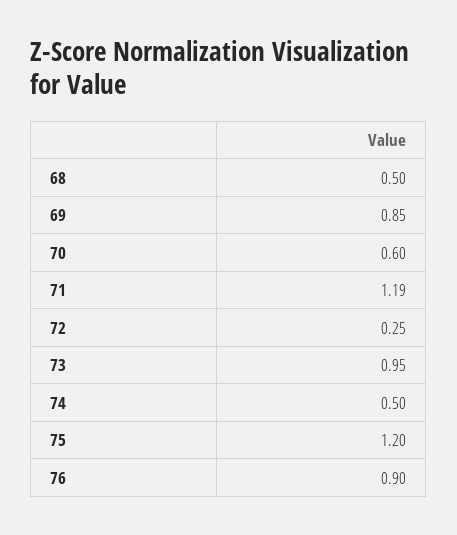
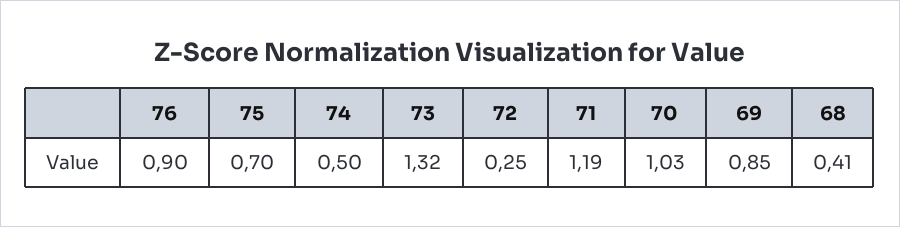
  {
-   "68": 0.5,
+   "68": 0.41,
    "69": 0.85,
-   "70": 0.6,
+   "70": 1.03,
    "71": 1.19,
    "72": 0.25,
-   "73": 0.95,
+   "73": 1.32,
    "74": 0.5,
-   "75": 1.2,
+   "75": 0.7,
    "76": 0.9
  }

